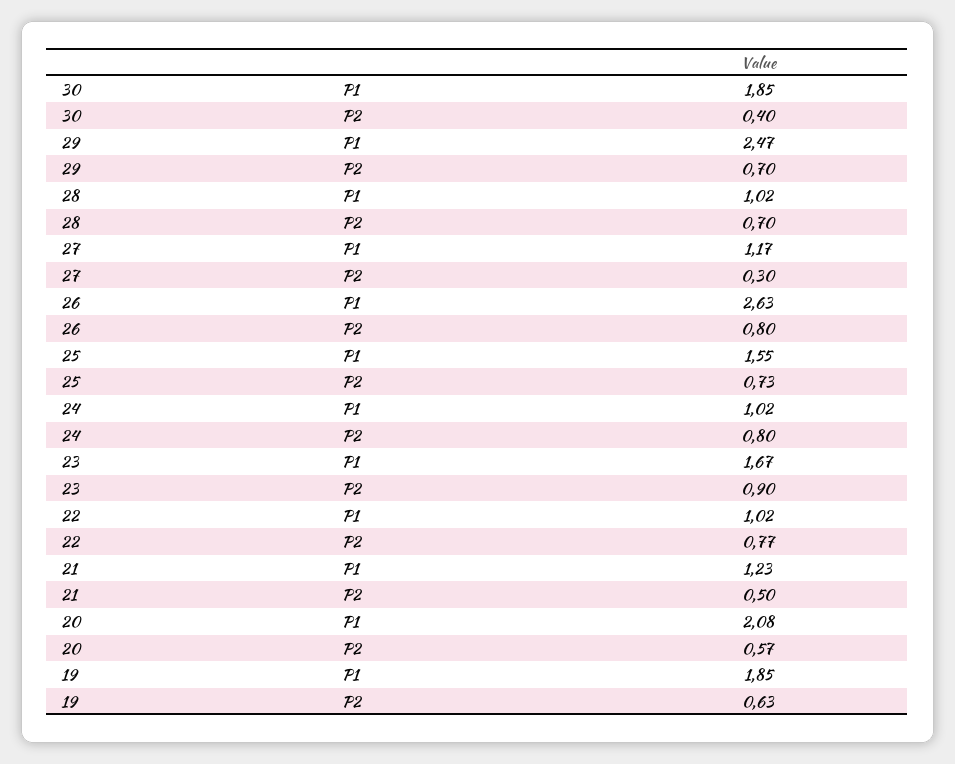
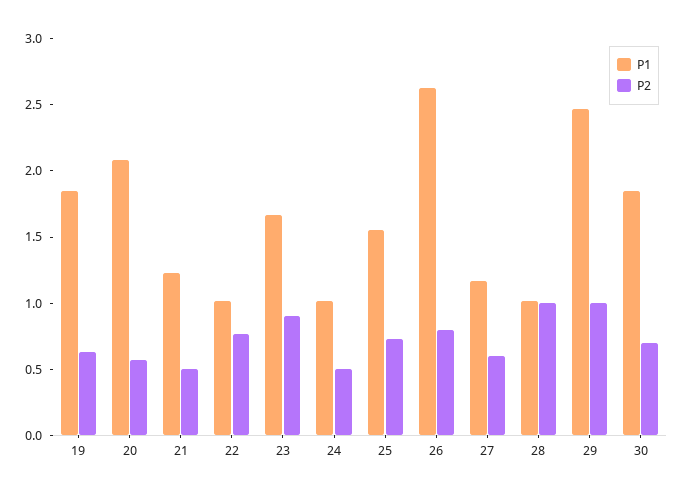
  {
    "P1": {
      "30": 1.85,
      "29": 2.47,
      "28": 1.02,
      "27": 1.17,
      "26": 2.63,
      "25": 1.55,
      "24": 1.02,
      "23": 1.67,
      "22": 1.02,
      "21": 1.23,
      "20": 2.08,
      "19": 1.85
    },
    "P2": {
-     "30": 0.4,
+     "30": 0.7,
-     "29": 0.7,
+     "29": 1,
-     "28": 0.7,
+     "28": 1,
-     "27": 0.3,
+     "27": 0.6,
      "26": 0.8,
      "25": 0.73,
-     "24": 0.8,
+     "24": 0.5,
      "23": 0.9,
      "22": 0.77,
      "21": 0.5,
      "20": 0.57,
      "19": 0.63
    }
  }

